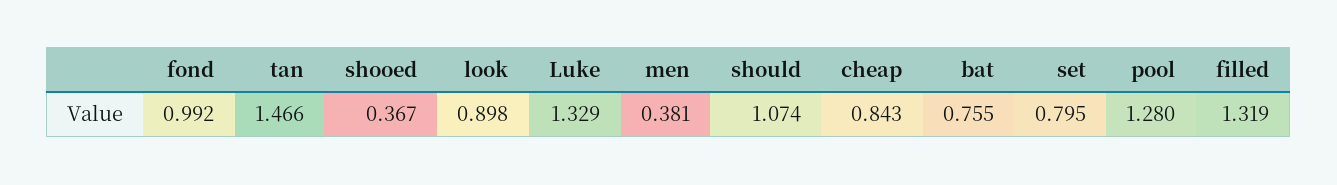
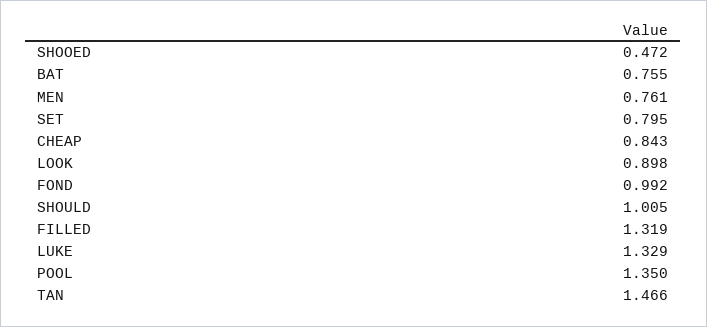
  {
    "fond": 0.992,
    "tan": 1.466,
-   "shooed": 0.367,
+   "shooed": 0.472,
    "look": 0.898,
    "Luke": 1.329,
-   "men": 0.381,
+   "men": 0.761,
-   "should": 1.074,
+   "should": 1.005,
    "cheap": 0.843,
    "bat": 0.755,
    "set": 0.795,
-   "pool": 1.28,
+   "pool": 1.35,
    "filled": 1.319
  }

